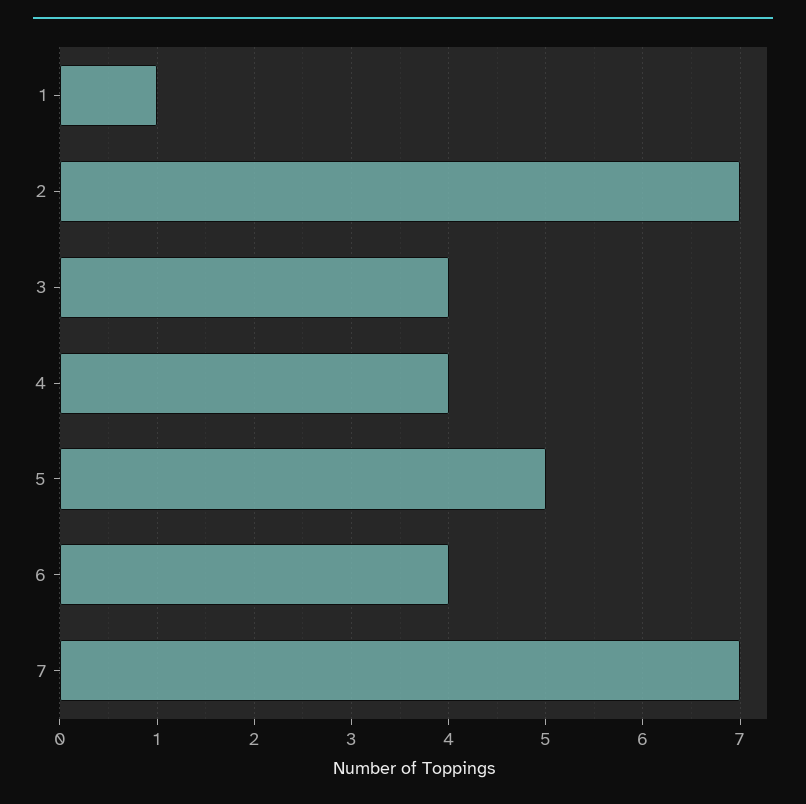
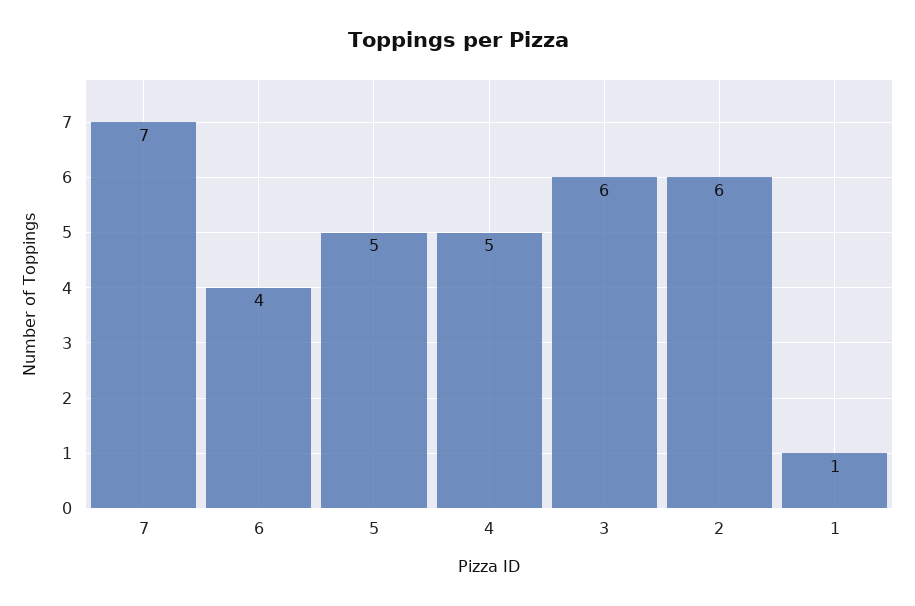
  {
    "1": 1,
-   "2": 7,
+   "2": 6,
-   "3": 4,
+   "3": 6,
-   "4": 4,
+   "4": 5,
    "5": 5,
    "6": 4,
    "7": 7
  }

